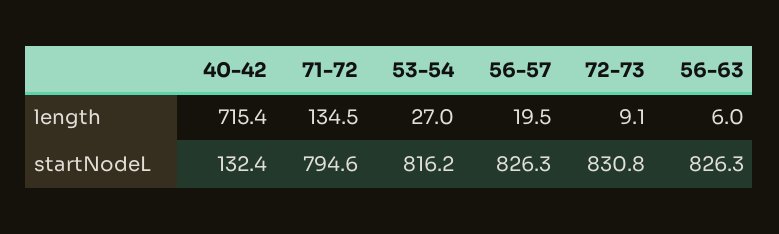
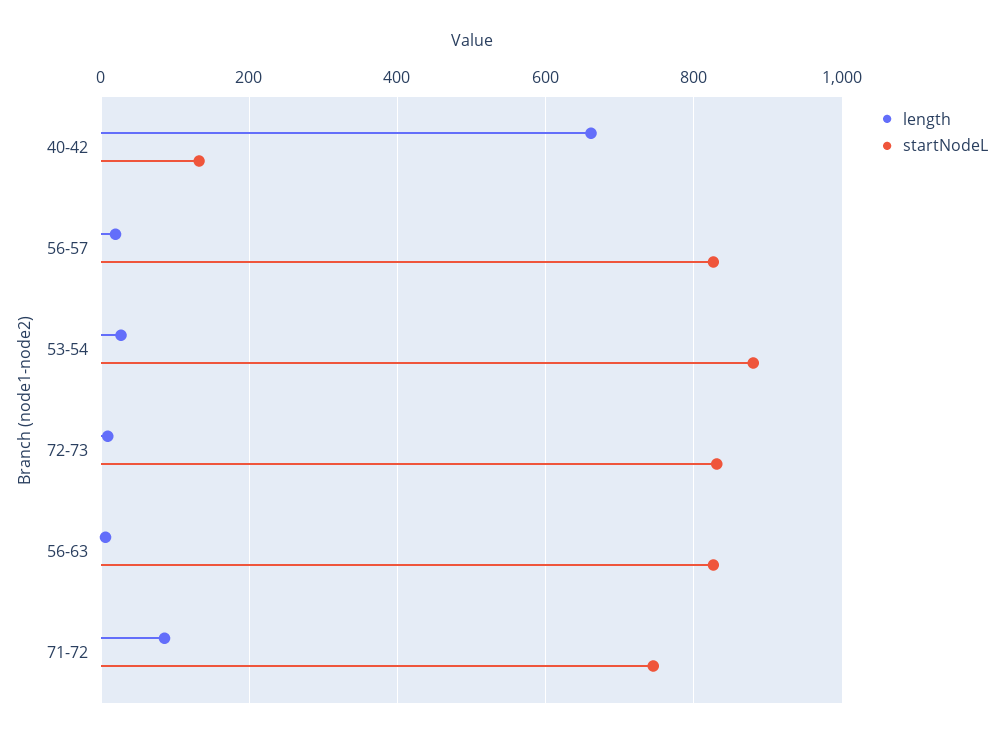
  {
    "length": {
-     "40-42": 715.4,
+     "40-42": 660,
-     "71-72": 134.5,
+     "71-72": 80,
      "53-54": 27,
      "56-57": 19.5,
      "72-73": 9.1,
      "56-63": 6
    },
    "startNodeL": {
      "40-42": 132.4,
-     "71-72": 794.6,
+     "71-72": 740,
-     "53-54": 816.2,
+     "53-54": 880,
      "56-57": 826.3,
      "72-73": 830.8,
      "56-63": 826.3
    }
  }

